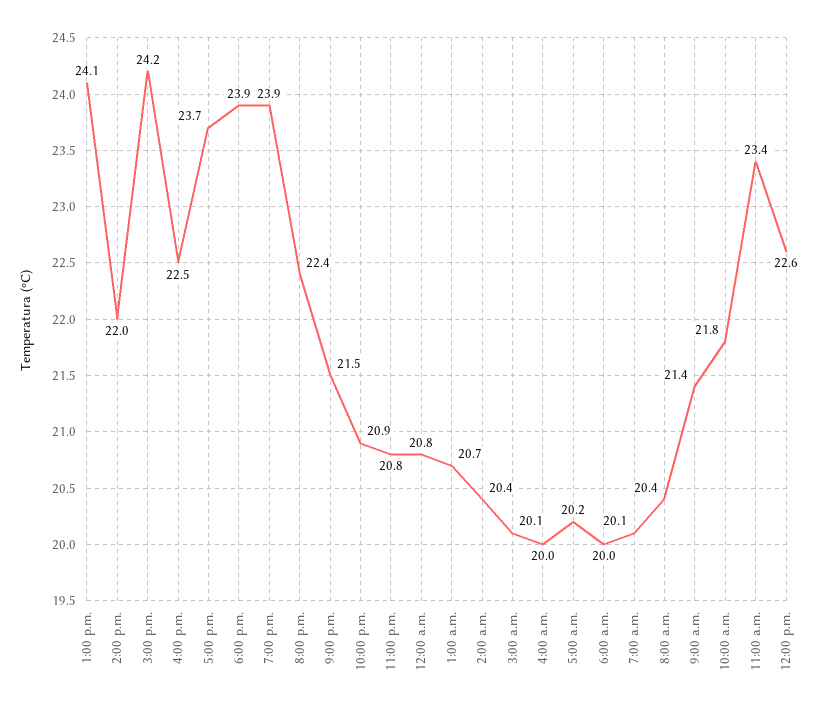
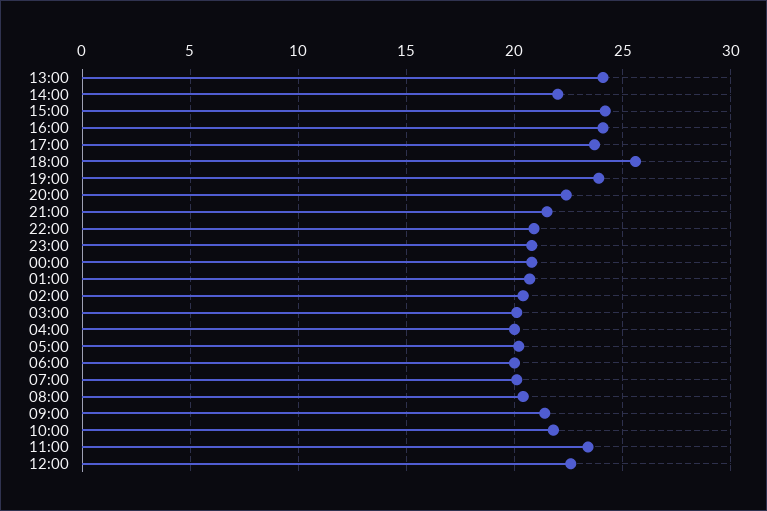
  {
    "1:00 p.m.": 24.1,
    "2:00 p.m.": 22,
    "3:00 p.m.": 24.2,
-   "4:00 p.m.": 22.5,
+   "4:00 p.m.": 24,
    "5:00 p.m.": 23.7,
-   "6:00 p.m.": 23.9,
+   "6:00 p.m.": 25.5,
    "7:00 p.m.": 23.9,
    "8:00 p.m.": 22.4,
    "9:00 p.m.": 21.5,
    "10:00 p.m.": 20.9,
    "11:00 p.m.": 20.8,
    "12:00 a.m.": 20.8,
    "1:00 a.m.": 20.7,
    "2:00 a.m.": 20.4,
    "3:00 a.m.": 20.1,
    "4:00 a.m.": 20,
    "5:00 a.m.": 20.2,
    "6:00 a.m.": 20,
    "7:00 a.m.": 20.1,
    "8:00 a.m.": 20.4,
    "9:00 a.m.": 21.4,
    "10:00 a.m.": 21.8,
    "11:00 a.m.": 23.4,
    "12:00 p.m.": 22.6
  }

